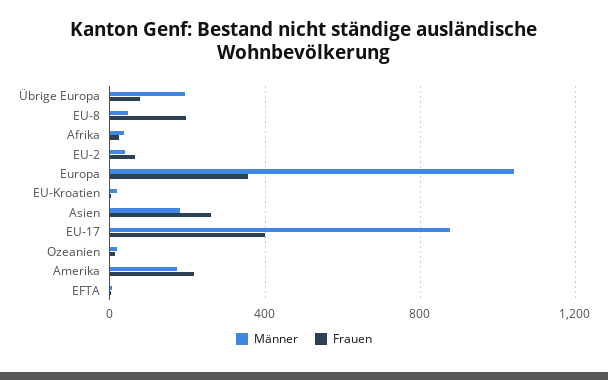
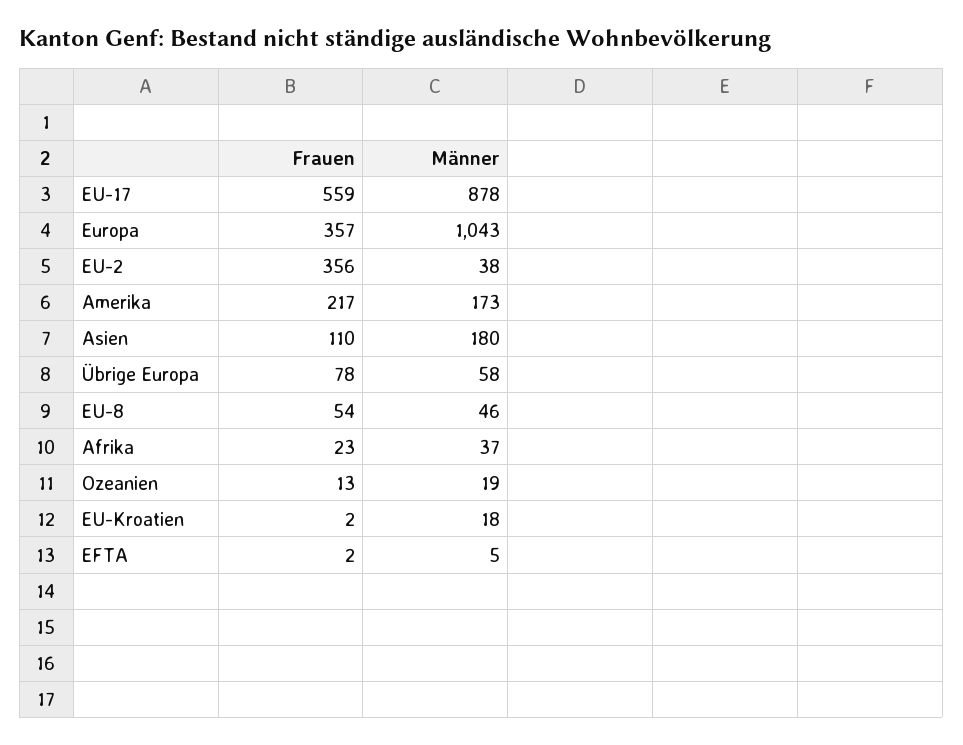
  {
    "Männer": {
-     "Übrige Europa": 200,
+     "Übrige Europa": 58,
      "EU-8": 46,
      "Afrika": 37,
      "EU-2": 38,
      "Europa": 1043,
      "EU-Kroatien": 18,
      "Asien": 180,
      "EU-17": 878,
      "Ozeanien": 19,
      "Amerika": 173,
      "EFTA": 5
    },
    "Frauen": {
      "Übrige Europa": 78,
-     "EU-8": 200,
+     "EU-8": 54,
      "Afrika": 23,
-     "EU-2": 50,
+     "EU-2": 356,
      "Europa": 357,
      "EU-Kroatien": 2,
-     "Asien": 250,
+     "Asien": 110,
-     "EU-17": 400,
+     "EU-17": 559,
      "Ozeanien": 13,
      "Amerika": 217,
      "EFTA": 2
    }
  }

